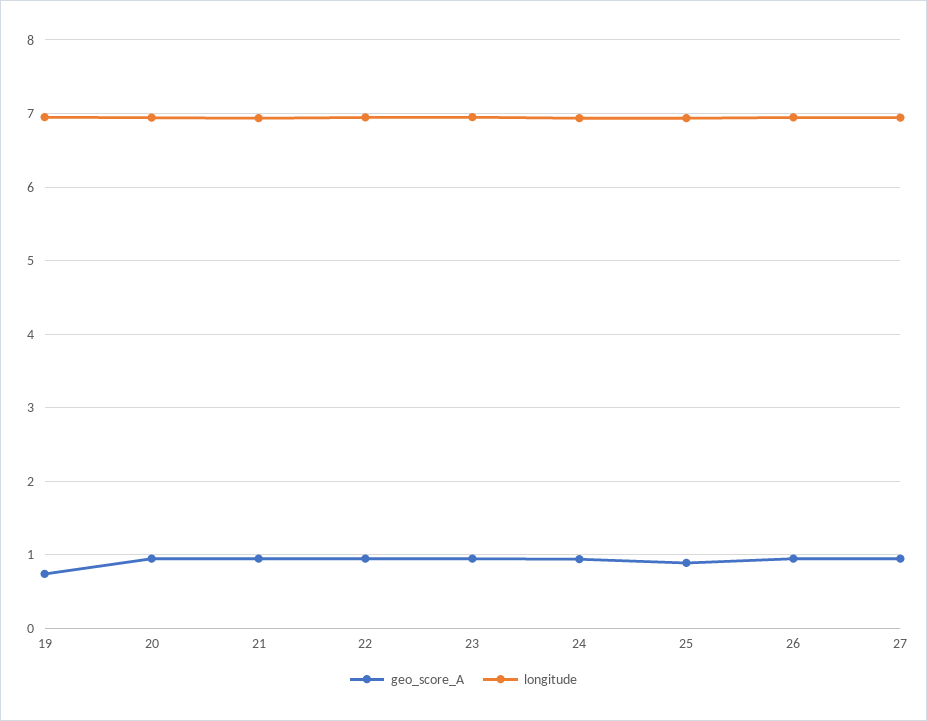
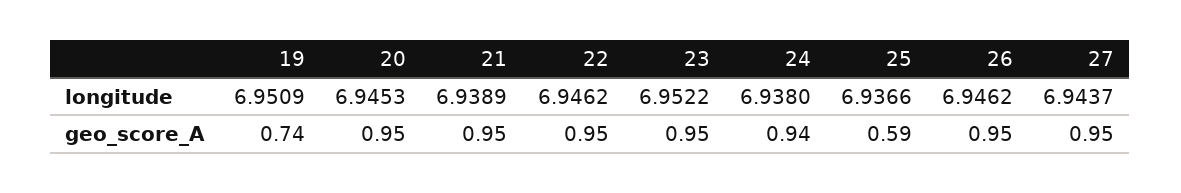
  {
    "geo_score_A": {
      "19": 0.74,
      "20": 0.95,
      "21": 0.95,
      "22": 0.95,
      "23": 0.95,
      "24": 0.94,
-     "25": 0.9,
+     "25": 0.59,
      "26": 0.95,
      "27": 0.95
    },
    "longitude": {
      "19": 6.9509,
      "20": 6.9453,
      "21": 6.9389,
      "22": 6.9462,
      "23": 6.9522,
      "24": 6.938,
      "25": 6.9366,
      "26": 6.9462,
      "27": 6.9437
    }
  }

